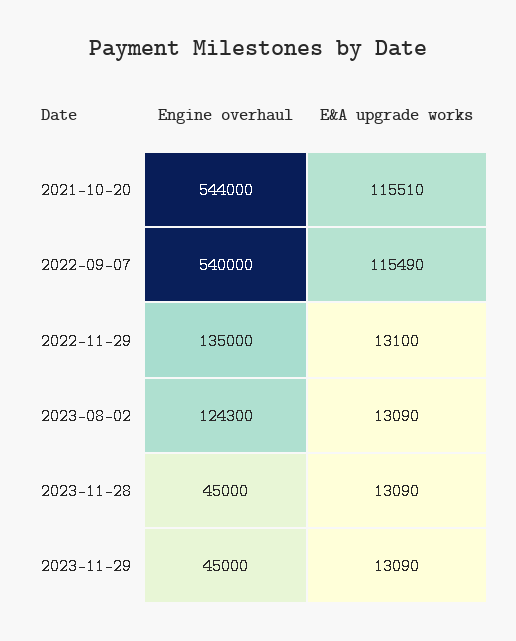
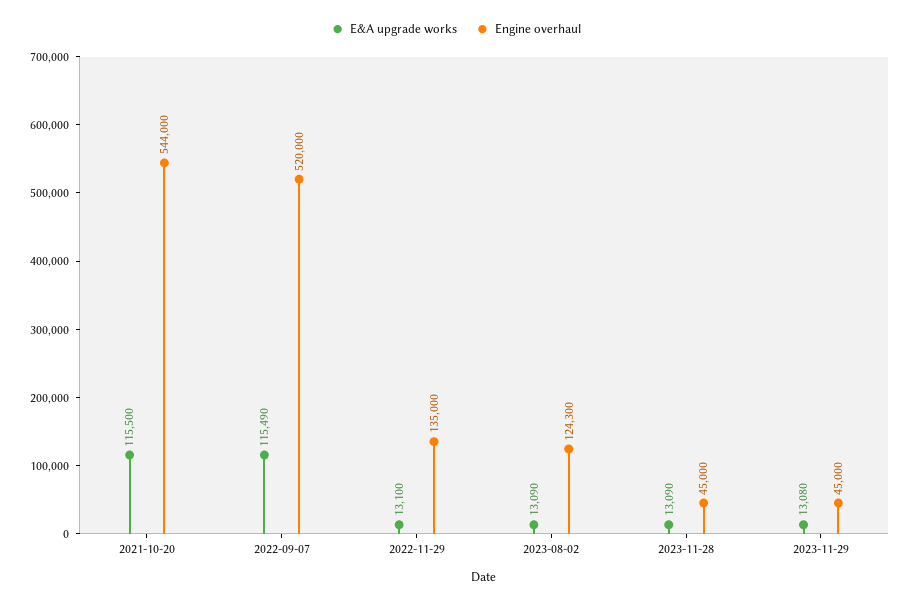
  {
    "Engine overhaul": {
      "2021-10-20": 544000,
-     "2022-09-07": 540000,
+     "2022-09-07": 520000,
      "2022-11-29": 135000,
      "2023-08-02": 124300,
      "2023-11-28": 45000,
      "2023-11-29": 45000
    },
    "E&A upgrade works": {
-     "2021-10-20": 115510,
+     "2021-10-20": 115500,
      "2022-09-07": 115490,
      "2022-11-29": 13100,
      "2023-08-02": 13090,
      "2023-11-28": 13090,
-     "2023-11-29": 13090
+     "2023-11-29": 13080
    }
  }

